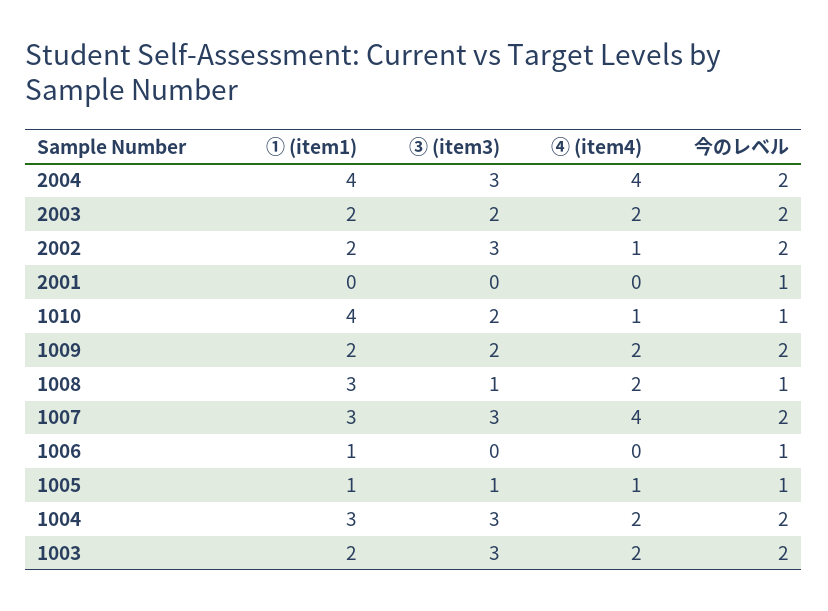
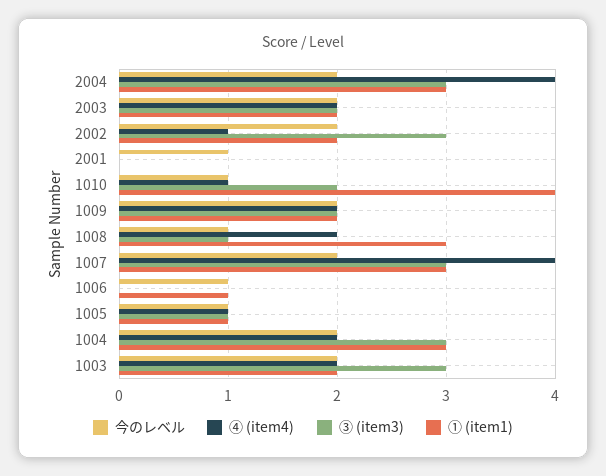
  {
    "① (item1)": {
-     "2004": 4,
+     "2004": 3,
      "2003": 2,
      "2002": 2,
      "2001": 0,
      "1010": 4,
      "1009": 2,
      "1008": 3,
      "1007": 3,
      "1006": 1,
      "1005": 1,
      "1004": 3,
      "1003": 2
    },
    "③ (item3)": {
      "2004": 3,
      "2003": 2,
      "2002": 3,
      "2001": 0,
      "1010": 2,
      "1009": 2,
      "1008": 1,
      "1007": 3,
      "1006": 0,
      "1005": 1,
      "1004": 3,
      "1003": 3
    },
    "④ (item4)": {
      "2004": 4,
      "2003": 2,
      "2002": 1,
      "2001": 0,
      "1010": 1,
      "1009": 2,
      "1008": 2,
      "1007": 4,
      "1006": 0,
      "1005": 1,
      "1004": 2,
      "1003": 2
    },
    "今のレベル": {
      "2004": 2,
      "2003": 2,
      "2002": 2,
      "2001": 1,
      "1010": 1,
      "1009": 2,
      "1008": 1,
      "1007": 2,
      "1006": 1,
      "1005": 1,
      "1004": 2,
      "1003": 2
    }
  }

